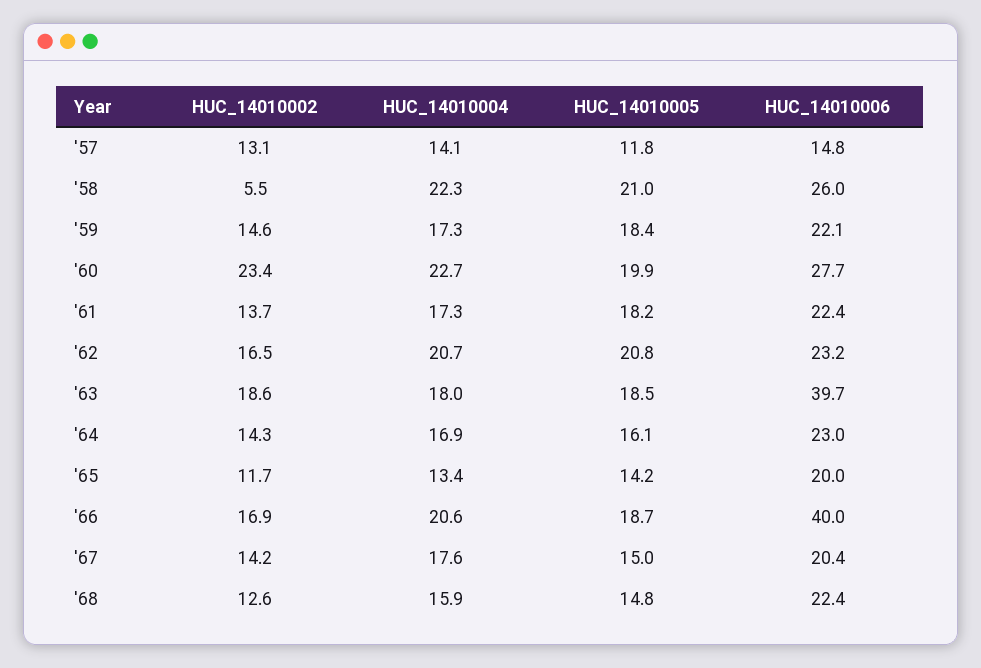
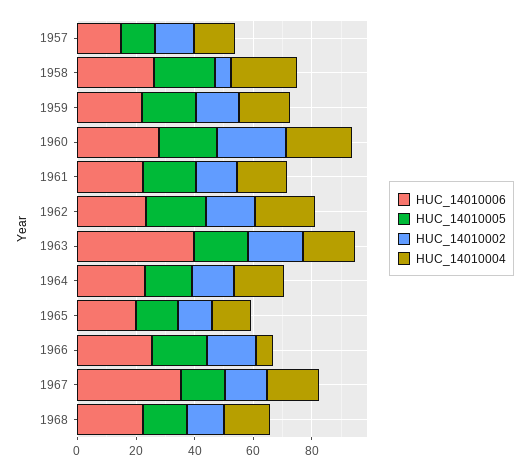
  {
    "HUC_14010002": {
      "'57": 13.1,
      "'58": 5.5,
      "'59": 14.6,
      "'60": 23.4,
      "'61": 13.7,
      "'62": 16.5,
      "'63": 18.6,
      "'64": 14.3,
      "'65": 11.7,
      "'66": 16.9,
      "'67": 14.2,
      "'68": 12.6
    },
    "HUC_14010004": {
      "'57": 14.1,
      "'58": 22.3,
      "'59": 17.3,
      "'60": 22.7,
      "'61": 17.3,
      "'62": 20.7,
      "'63": 18,
      "'64": 16.9,
      "'65": 13.4,
-     "'66": 20.6,
+     "'66": 5,
      "'67": 17.6,
      "'68": 15.9
    },
    "HUC_14010005": {
      "'57": 11.8,
      "'58": 21,
      "'59": 18.4,
      "'60": 19.9,
      "'61": 18.2,
      "'62": 20.8,
      "'63": 18.5,
      "'64": 16.1,
      "'65": 14.2,
      "'66": 18.7,
      "'67": 15,
      "'68": 14.8
    },
    "HUC_14010006": {
      "'57": 14.8,
      "'58": 26,
      "'59": 22.1,
      "'60": 27.7,
      "'61": 22.4,
      "'62": 23.2,
      "'63": 39.7,
      "'64": 23,
      "'65": 20,
-     "'66": 40,
+     "'66": 25,
-     "'67": 20.4,
+     "'67": 35,
      "'68": 22.4
    }
  }

